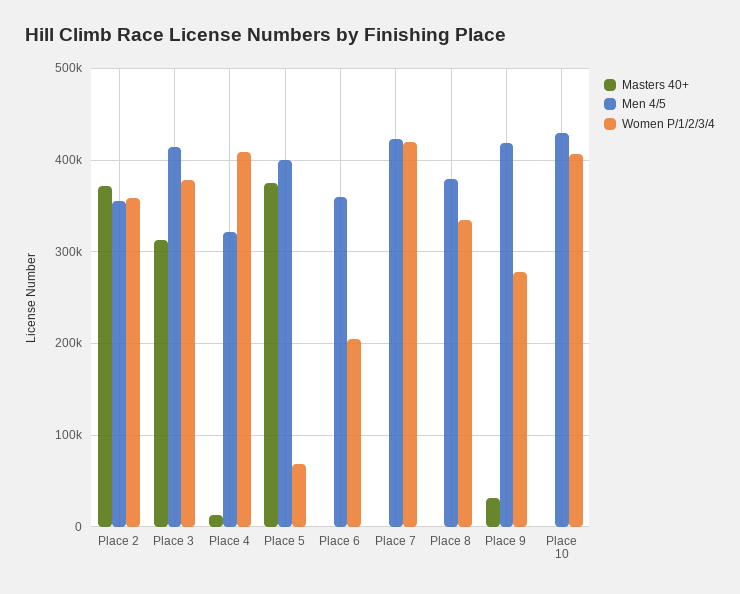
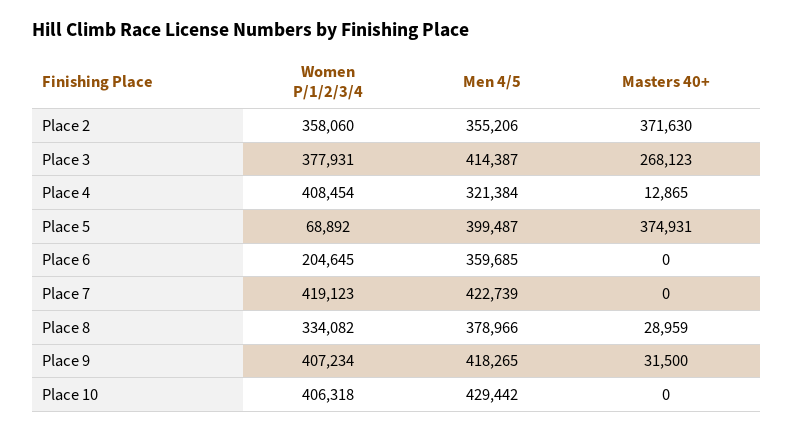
  {
    "Masters 40+": {
      "Place 2": 371630,
-     "Place 3": 310000,
+     "Place 3": 268123,
      "Place 4": 12865,
      "Place 5": 374931,
      "Place 6": 0,
      "Place 7": 0,
-     "Place 8": 0,
+     "Place 8": 28959,
      "Place 9": 31500,
      "Place 10": 0
    },
    "Men 4/5": {
      "Place 2": 355206,
      "Place 3": 414387,
      "Place 4": 321384,
      "Place 5": 399487,
      "Place 6": 359685,
      "Place 7": 422739,
      "Place 8": 378966,
      "Place 9": 418265,
      "Place 10": 429442
    },
    "Women P/1/2/3/4": {
      "Place 2": 358060,
      "Place 3": 377931,
      "Place 4": 408454,
      "Place 5": 68892,
      "Place 6": 204645,
      "Place 7": 419123,
      "Place 8": 334082,
-     "Place 9": 280000,
+     "Place 9": 407234,
      "Place 10": 406318
    }
  }

